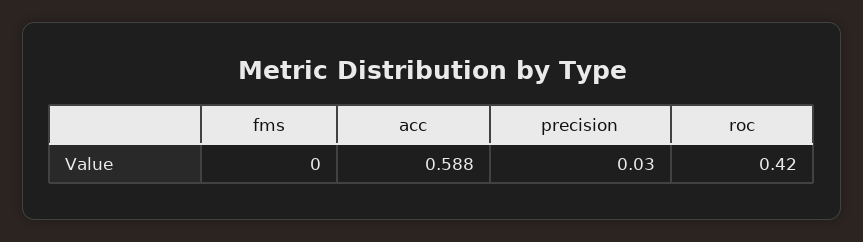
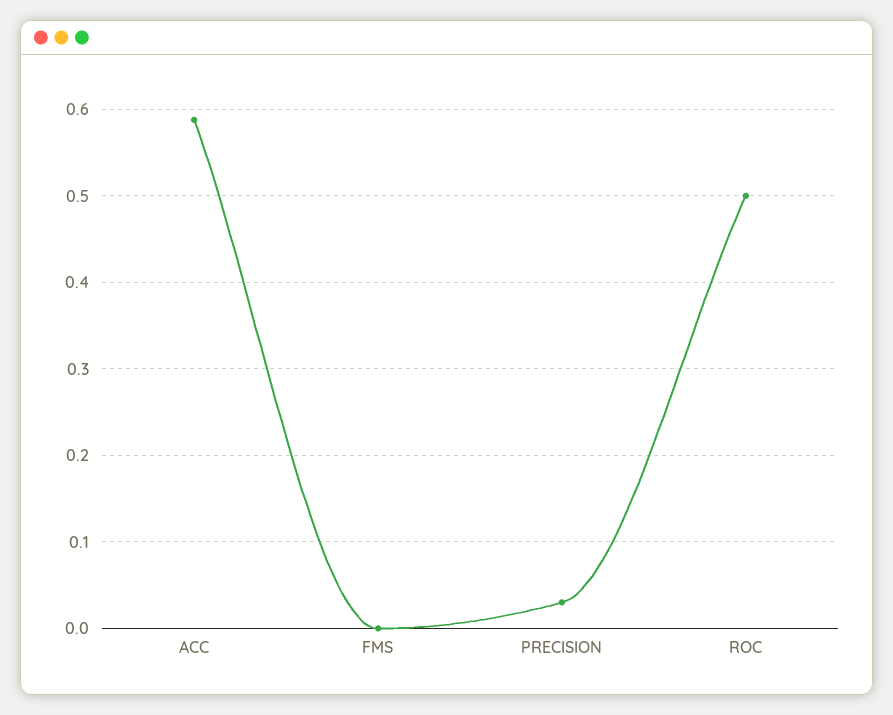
  {
    "fms": 0,
    "acc": 0.588,
    "precision": 0.03,
-   "roc": 0.42
+   "roc": 0.5
  }

